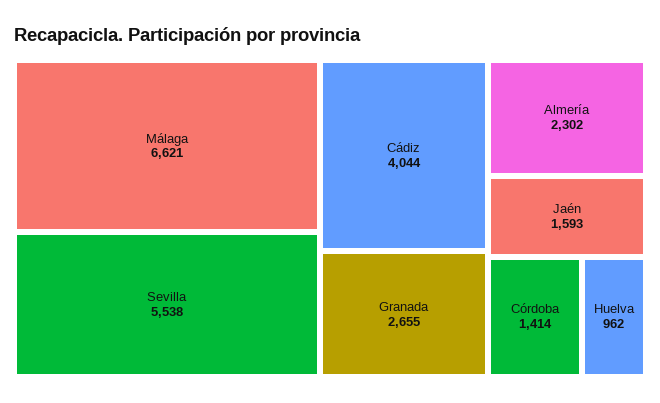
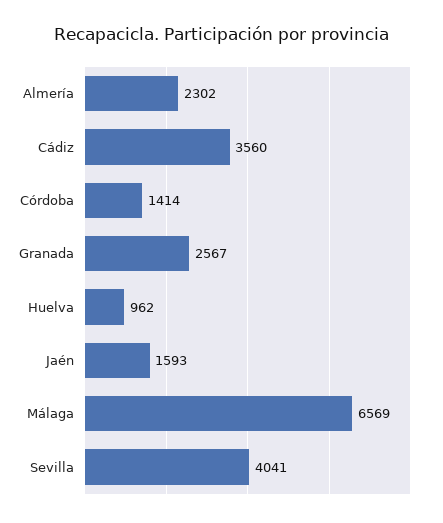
  {
-   "Málaga": 6621,
+   "Málaga": 6569,
-   "Sevilla": 5538,
+   "Sevilla": 4041,
-   "Cádiz": 4044,
+   "Cádiz": 3560,
-   "Granada": 2655,
+   "Granada": 2567,
    "Almería": 2302,
    "Jaén": 1593,
    "Córdoba": 1414,
    "Huelva": 962
  }

